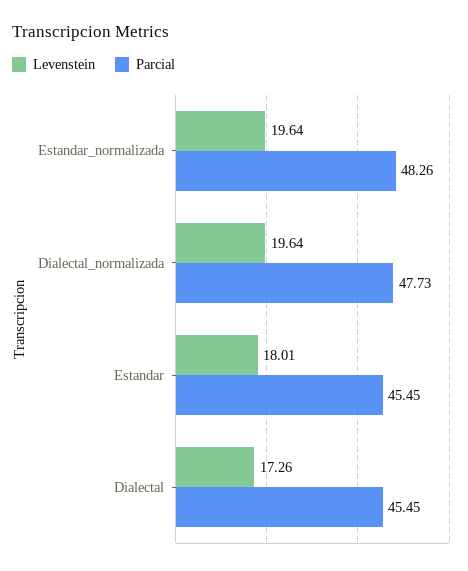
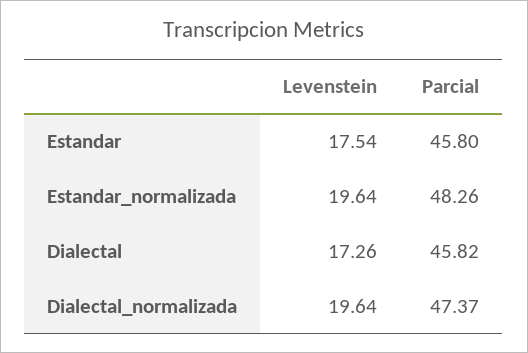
  {
    "Levenstein": {
      "Estandar_normalizada": 19.64,
      "Dialectal_normalizada": 19.64,
-     "Estandar": 18.01,
+     "Estandar": 17.54,
      "Dialectal": 17.26
    },
    "Parcial": {
      "Estandar_normalizada": 48.26,
-     "Dialectal_normalizada": 47.73,
+     "Dialectal_normalizada": 47.37,
-     "Estandar": 45.45,
+     "Estandar": 45.8,
-     "Dialectal": 45.45
+     "Dialectal": 45.82
    }
  }

